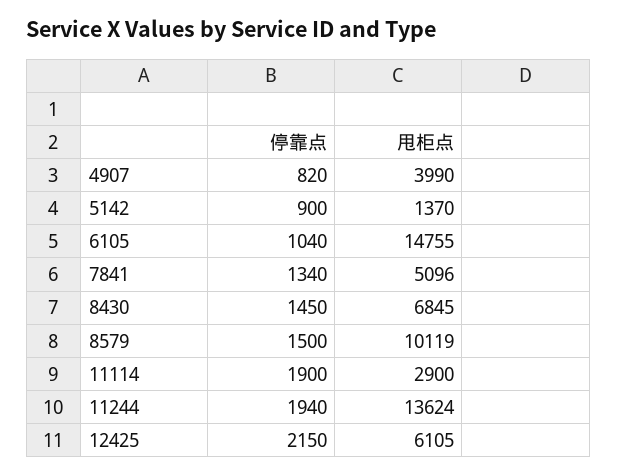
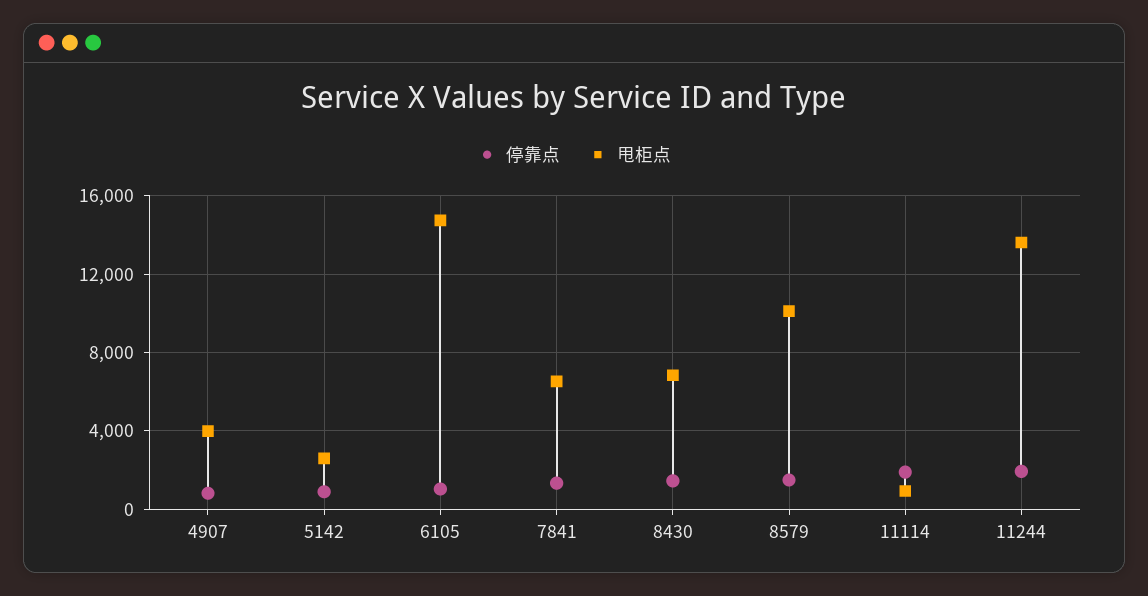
  {
    "停靠点": {
      "4907": 820,
      "5142": 900,
      "6105": 1040,
      "7841": 1340,
      "8430": 1450,
      "8579": 1500,
      "11114": 1900,
-     "11244": 1940,
+     "11244": 1940
-     "12425": 2150
    },
    "甩柜点": {
      "4907": 3990,
-     "5142": 1370,
+     "5142": 2500,
      "6105": 14755,
-     "7841": 5096,
+     "7841": 6500,
      "8430": 6845,
      "8579": 10119,
-     "11114": 2900,
+     "11114": 1000,
-     "11244": 13624,
+     "11244": 13624
-     "12425": 6105
    }
  }

